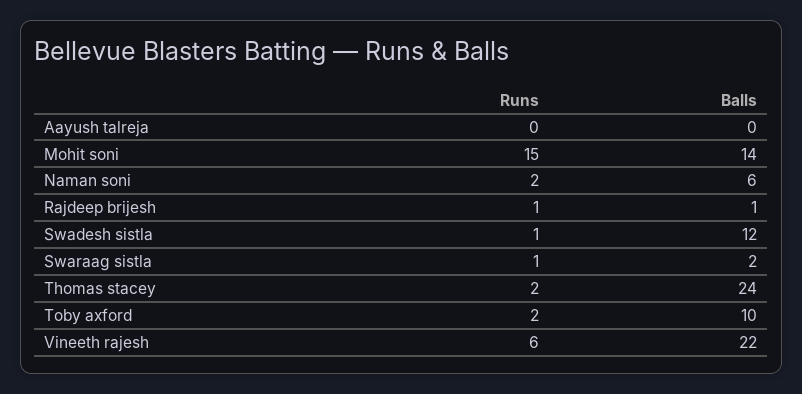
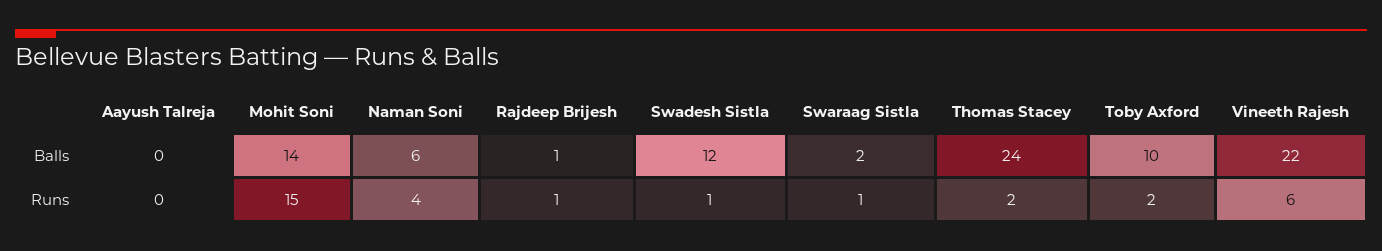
  {
    "Runs": {
      "Aayush talreja": 0,
      "Mohit soni": 15,
-     "Naman soni": 2,
+     "Naman soni": 4,
      "Rajdeep brijesh": 1,
      "Swadesh sistla": 1,
      "Swaraag sistla": 1,
      "Thomas stacey": 2,
      "Toby axford": 2,
      "Vineeth rajesh": 6
    },
    "Balls": {
      "Aayush talreja": 0,
      "Mohit soni": 14,
      "Naman soni": 6,
      "Rajdeep brijesh": 1,
      "Swadesh sistla": 12,
      "Swaraag sistla": 2,
      "Thomas stacey": 24,
      "Toby axford": 10,
      "Vineeth rajesh": 22
    }
  }

